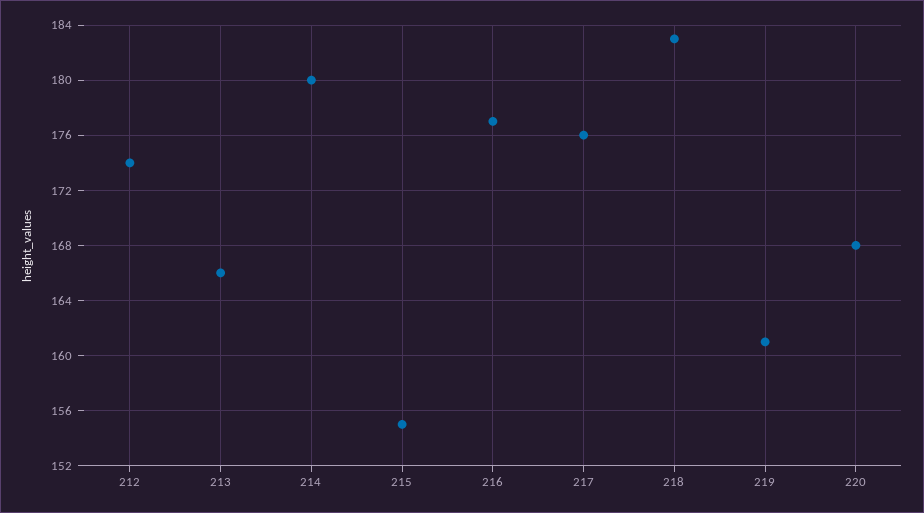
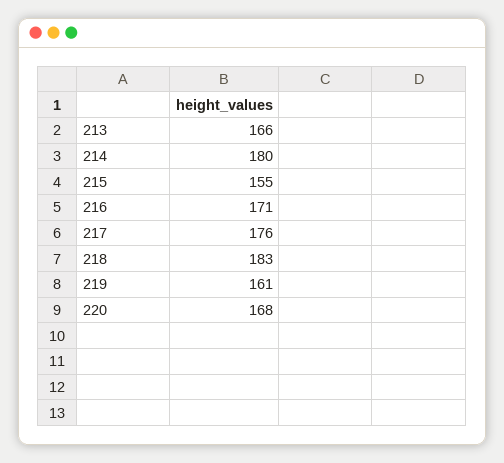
  {
-   "212": 174,
    "213": 166,
    "214": 180,
    "215": 155,
-   "216": 177,
+   "216": 171,
    "217": 176,
    "218": 183,
    "219": 161,
    "220": 168
  }

